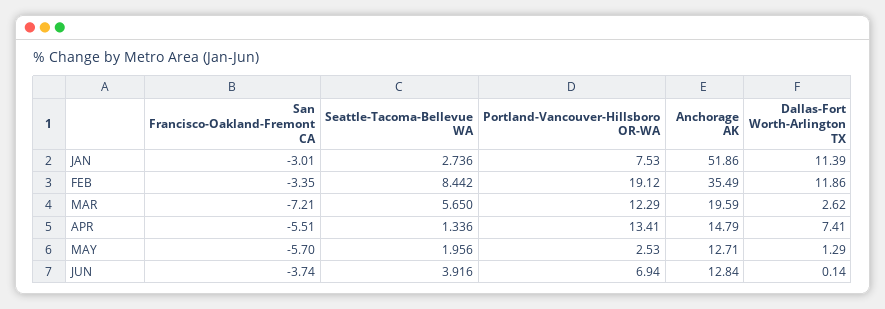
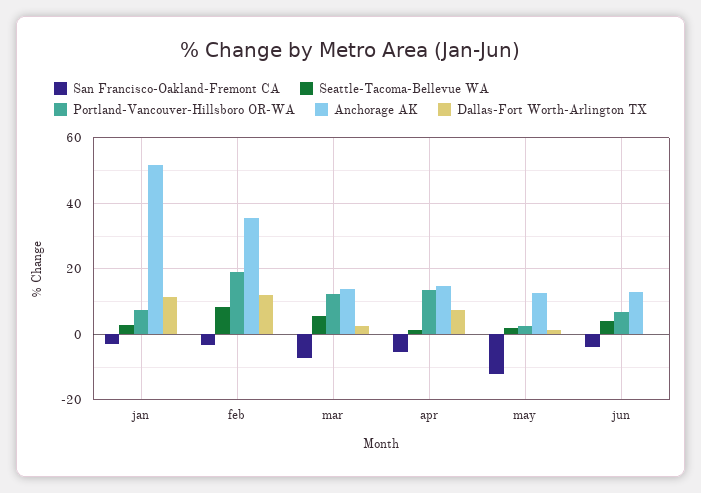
  {
    "San Francisco-Oakland-Fremont CA": {
      "JAN": -3.01,
      "FEB": -3.35,
      "MAR": -7.21,
      "APR": -5.51,
-     "MAY": -5.7,
+     "MAY": -12,
      "JUN": -3.74
    },
    "Seattle-Tacoma-Bellevue WA": {
      "JAN": 2.736,
      "FEB": 8.442,
      "MAR": 5.65,
      "APR": 1.336,
      "MAY": 1.956,
      "JUN": 3.916
    },
    "Portland-Vancouver-Hillsboro OR-WA": {
      "JAN": 7.53,
      "FEB": 19.12,
      "MAR": 12.29,
      "APR": 13.41,
      "MAY": 2.53,
      "JUN": 6.94
    },
    "Anchorage AK": {
      "JAN": 51.86,
      "FEB": 35.49,
-     "MAR": 19.59,
+     "MAR": 14,
      "APR": 14.79,
      "MAY": 12.71,
      "JUN": 12.84
    },
    "Dallas-Fort Worth-Arlington TX": {
      "JAN": 11.39,
      "FEB": 11.86,
      "MAR": 2.62,
      "APR": 7.41,
      "MAY": 1.29,
      "JUN": 0.14
    }
  }

